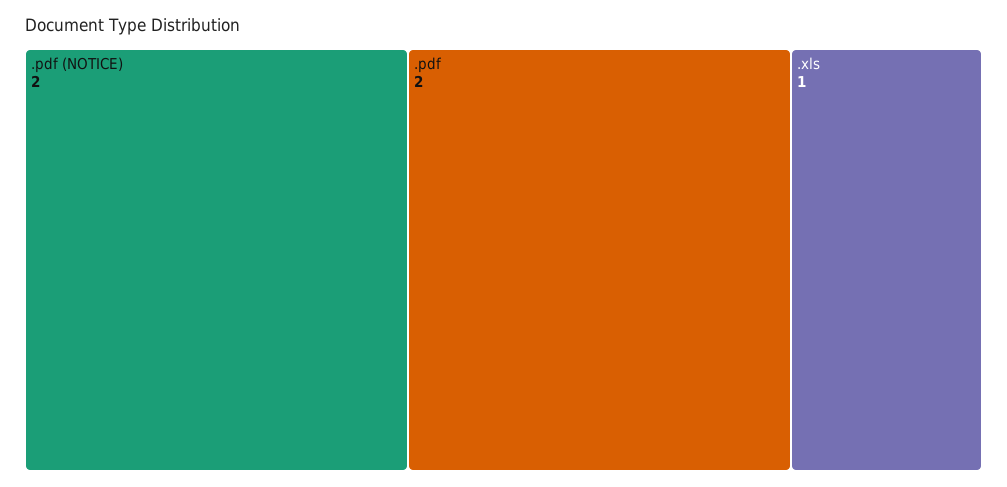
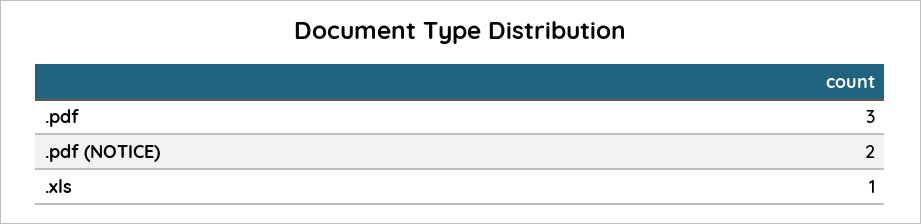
  {
    ".pdf (NOTICE)": 2,
-   ".pdf": 2,
+   ".pdf": 3,
    ".xls": 1
  }

